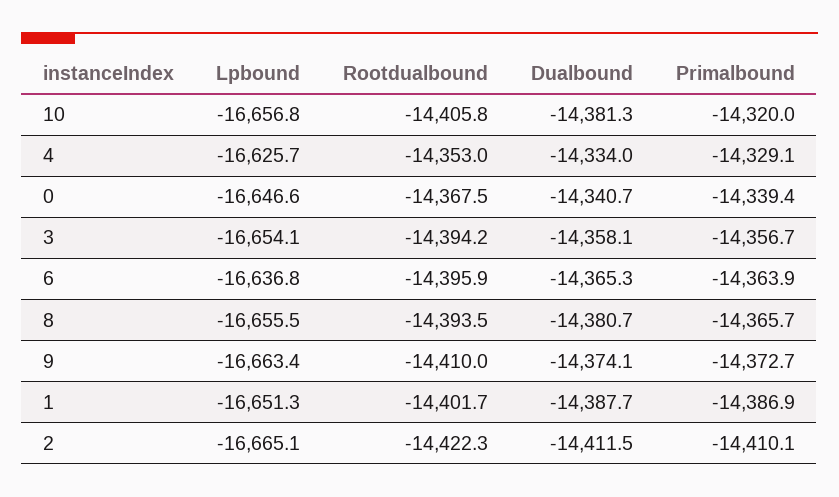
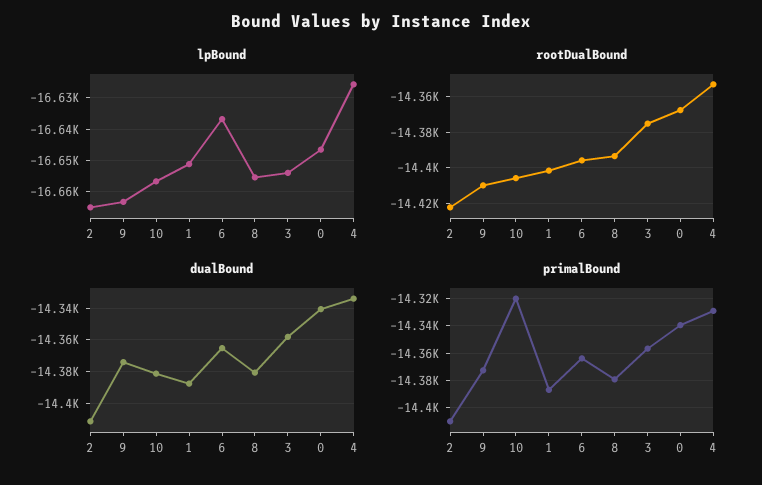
  {
    "Lpbound": {
      "10": -16656.8,
      "4": -16625.7,
      "0": -16646.6,
      "3": -16654.1,
      "6": -16636.8,
      "8": -16655.5,
      "9": -16663.4,
      "1": -16651.3,
      "2": -16665.1
    },
    "Rootdualbound": {
      "10": -14405.8,
      "4": -14353,
      "0": -14367.5,
-     "3": -14394.2,
+     "3": -14375,
      "6": -14395.9,
      "8": -14393.5,
      "9": -14410,
      "1": -14401.7,
      "2": -14422.3
    },
    "Dualbound": {
      "10": -14381.3,
      "4": -14334,
      "0": -14340.7,
      "3": -14358.1,
      "6": -14365.3,
      "8": -14380.7,
      "9": -14374.1,
      "1": -14387.7,
      "2": -14411.5
    },
    "Primalbound": {
      "10": -14320,
      "4": -14329.1,
      "0": -14339.4,
      "3": -14356.7,
      "6": -14363.9,
-     "8": -14365.7,
+     "8": -14380,
      "9": -14372.7,
      "1": -14386.9,
      "2": -14410.1
    }
  }

